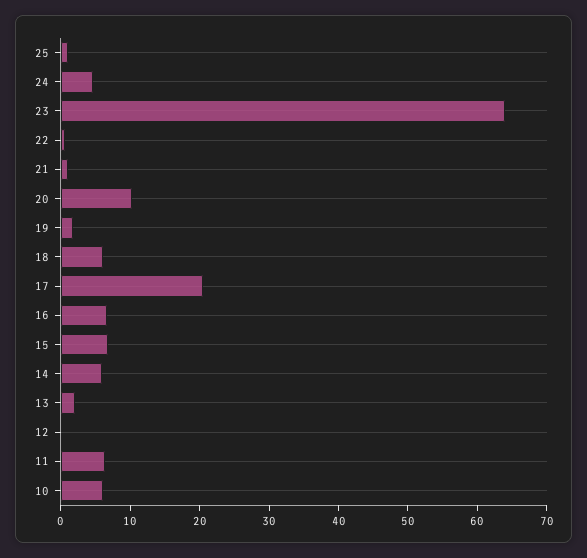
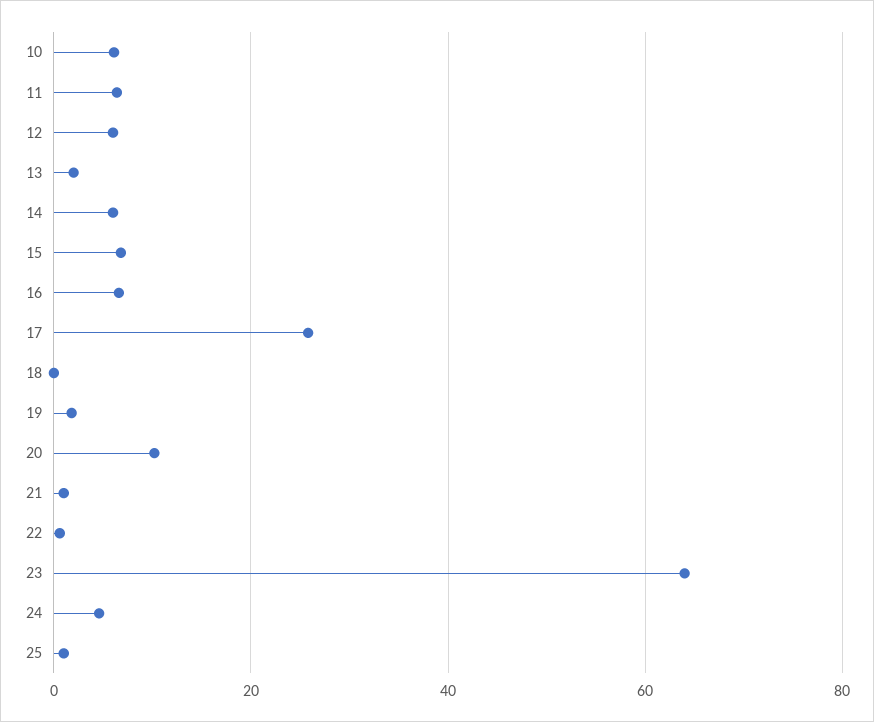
  {
    "25": 2,
    "24": 4,
    "23": 64,
    "22": 0,
    "21": 2,
    "20": 10,
    "19": 2,
-   "18": 6,
+   "18": 0,
-   "17": 20,
+   "17": 26,
    "16": 6,
    "15": 6,
    "14": 6,
    "13": 2,
-   "12": 0,
+   "12": 6,
    "11": 6,
    "10": 6
  }

